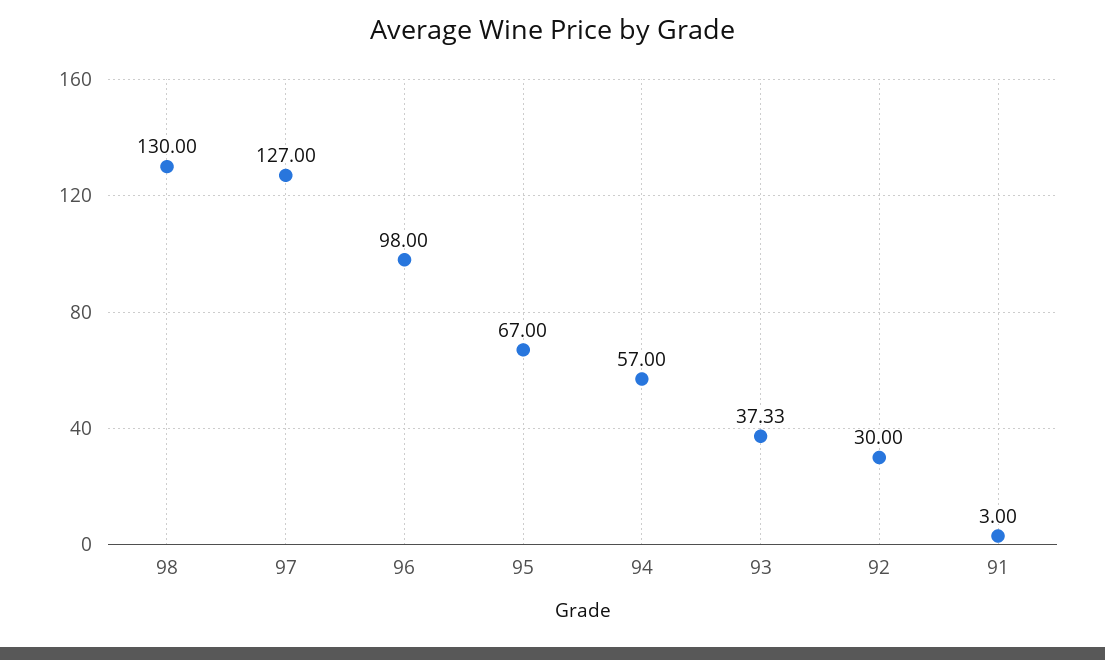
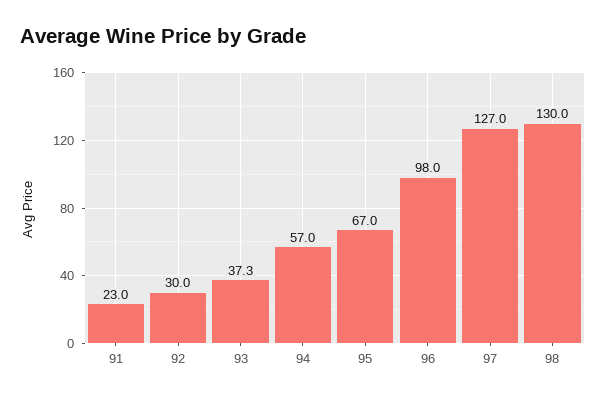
  {
    "98": 130,
    "97": 127,
    "96": 98,
    "95": 67,
    "94": 57,
    "93": 37.33,
    "92": 30,
-   "91": 3
+   "91": 23
  }

